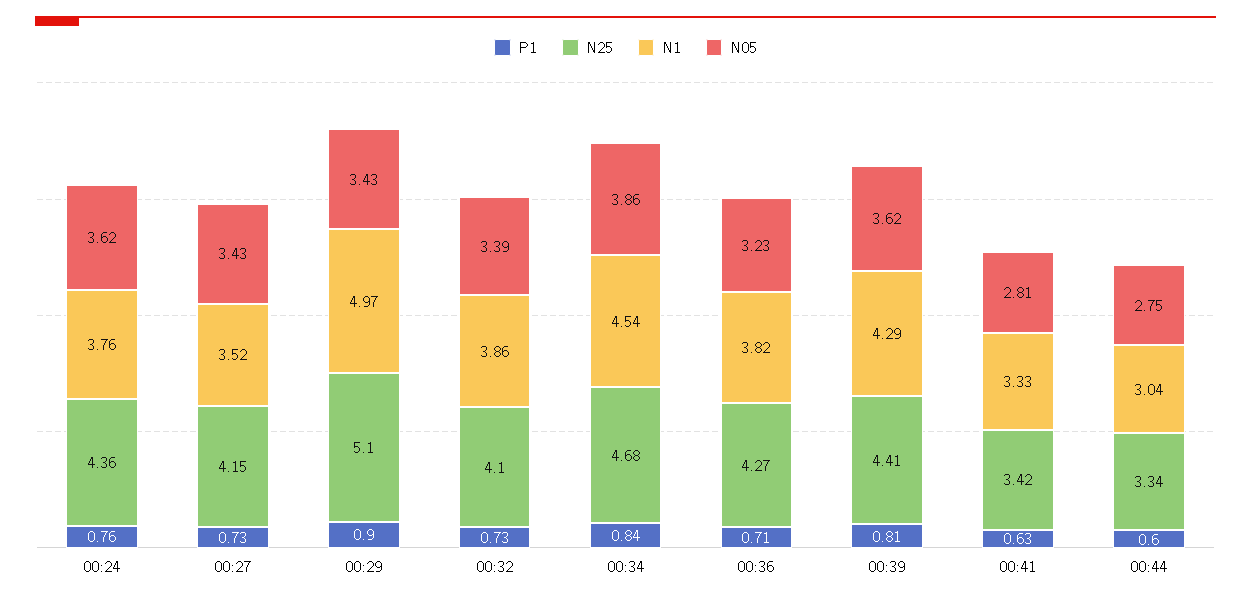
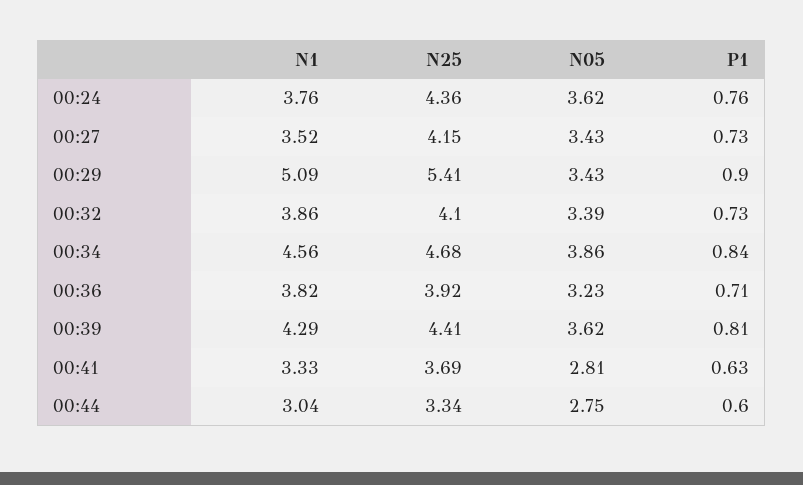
  {
    "P1": {
      "00:24": 0.76,
      "00:27": 0.73,
      "00:29": 0.9,
      "00:32": 0.73,
      "00:34": 0.84,
      "00:36": 0.71,
      "00:39": 0.81,
      "00:41": 0.63,
      "00:44": 0.6
    },
    "N25": {
      "00:24": 4.36,
      "00:27": 4.15,
-     "00:29": 5.1,
+     "00:29": 5.41,
      "00:32": 4.1,
      "00:34": 4.68,
-     "00:36": 4.27,
+     "00:36": 3.92,
      "00:39": 4.41,
-     "00:41": 3.42,
+     "00:41": 3.69,
      "00:44": 3.34
    },
    "N1": {
      "00:24": 3.76,
      "00:27": 3.52,
-     "00:29": 4.97,
+     "00:29": 5.09,
      "00:32": 3.86,
-     "00:34": 4.54,
+     "00:34": 4.56,
      "00:36": 3.82,
      "00:39": 4.29,
      "00:41": 3.33,
      "00:44": 3.04
    },
    "N05": {
      "00:24": 3.62,
      "00:27": 3.43,
      "00:29": 3.43,
      "00:32": 3.39,
      "00:34": 3.86,
      "00:36": 3.23,
      "00:39": 3.62,
      "00:41": 2.81,
      "00:44": 2.75
    }
  }

